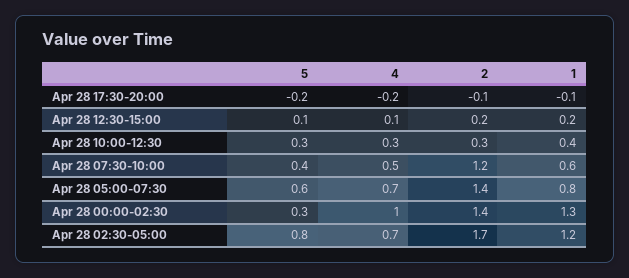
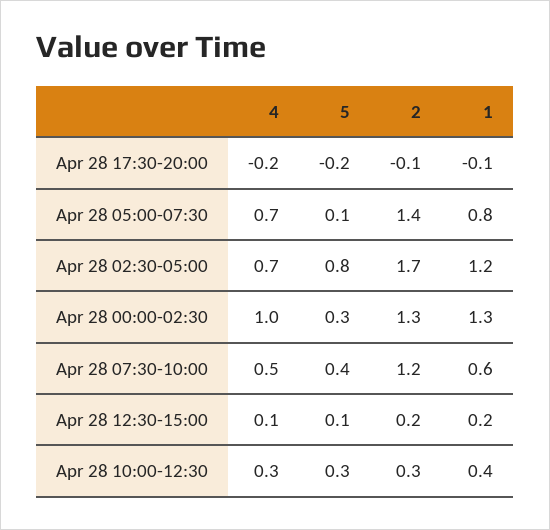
  {
    "5": {
      "Apr 28 17:30-20:00": -0.2,
      "Apr 28 12:30-15:00": 0.1,
      "Apr 28 10:00-12:30": 0.3,
      "Apr 28 07:30-10:00": 0.4,
-     "Apr 28 05:00-07:30": 0.6,
+     "Apr 28 05:00-07:30": 0.1,
      "Apr 28 00:00-02:30": 0.3,
      "Apr 28 02:30-05:00": 0.8
    },
    "4": {
      "Apr 28 17:30-20:00": -0.2,
      "Apr 28 12:30-15:00": 0.1,
      "Apr 28 10:00-12:30": 0.3,
      "Apr 28 07:30-10:00": 0.5,
      "Apr 28 05:00-07:30": 0.7,
      "Apr 28 00:00-02:30": 1,
      "Apr 28 02:30-05:00": 0.7
    },
    "2": {
      "Apr 28 17:30-20:00": -0.1,
      "Apr 28 12:30-15:00": 0.2,
      "Apr 28 10:00-12:30": 0.3,
      "Apr 28 07:30-10:00": 1.2,
      "Apr 28 05:00-07:30": 1.4,
-     "Apr 28 00:00-02:30": 1.4,
+     "Apr 28 00:00-02:30": 1.3,
      "Apr 28 02:30-05:00": 1.7
    },
    "1": {
      "Apr 28 17:30-20:00": -0.1,
      "Apr 28 12:30-15:00": 0.2,
      "Apr 28 10:00-12:30": 0.4,
      "Apr 28 07:30-10:00": 0.6,
      "Apr 28 05:00-07:30": 0.8,
      "Apr 28 00:00-02:30": 1.3,
      "Apr 28 02:30-05:00": 1.2
    }
  }

